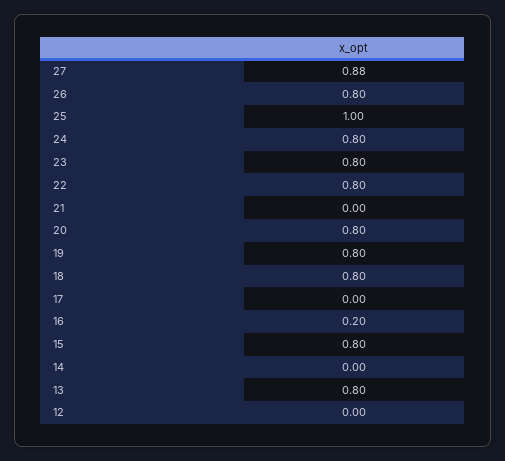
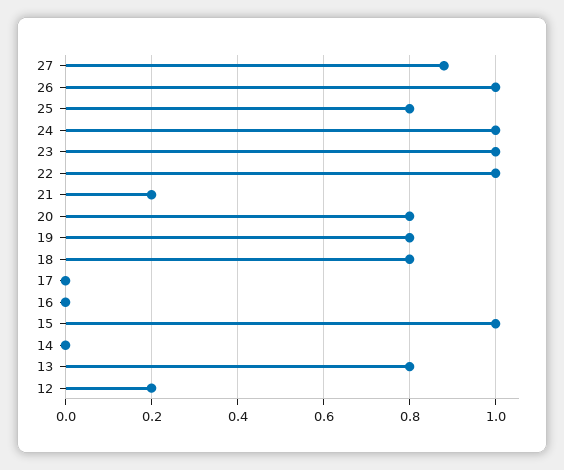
  {
    "27": 0.88,
-   "26": 0.8,
+   "26": 1,
-   "25": 1,
+   "25": 0.8,
-   "24": 0.8,
+   "24": 1,
-   "23": 0.8,
+   "23": 1,
-   "22": 0.8,
+   "22": 1,
-   "21": 0,
+   "21": 0.2,
    "20": 0.8,
    "19": 0.8,
    "18": 0.8,
    "17": 0,
-   "16": 0.2,
+   "16": 0,
-   "15": 0.8,
+   "15": 1,
    "14": 0,
    "13": 0.8,
-   "12": 0
+   "12": 0.2
  }

